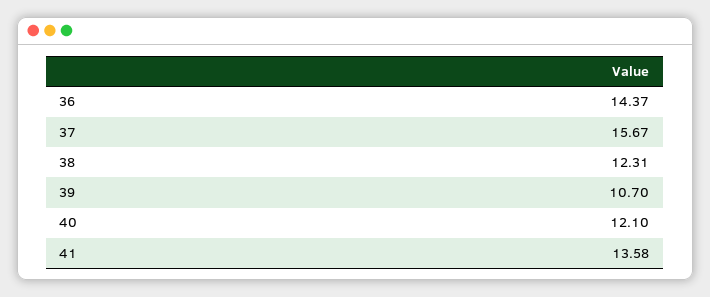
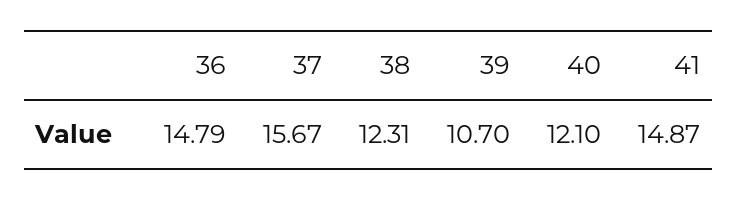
  {
-   "36": 14.37,
+   "36": 14.79,
    "37": 15.67,
    "38": 12.31,
    "39": 10.7,
    "40": 12.1,
-   "41": 13.58
+   "41": 14.87
  }

